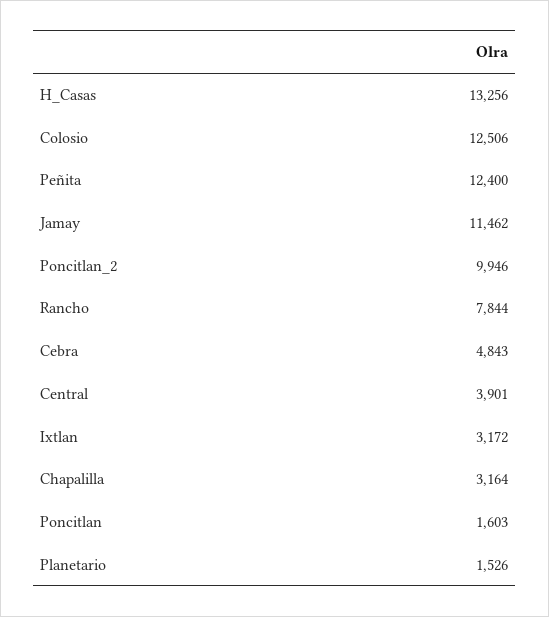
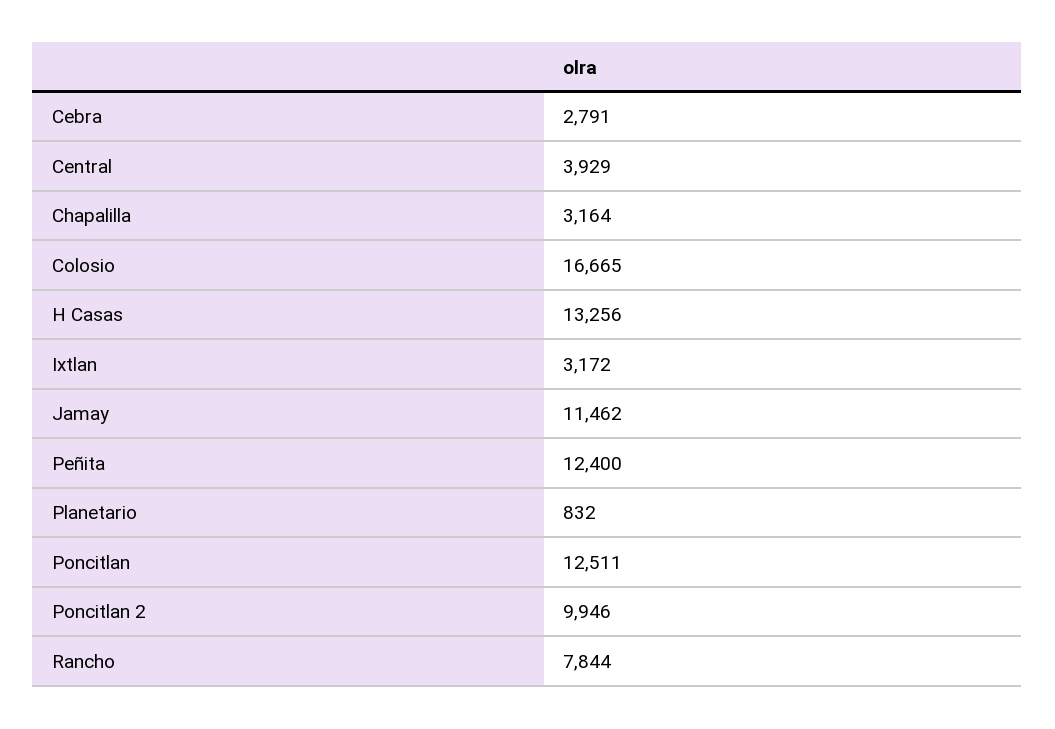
  {
    "H_Casas": 13256,
-   "Colosio": 12506,
+   "Colosio": 16665,
    "Peñita": 12400,
    "Jamay": 11462,
    "Poncitlan_2": 9946,
    "Rancho": 7844,
-   "Cebra": 4843,
+   "Cebra": 2791,
-   "Central": 3901,
+   "Central": 3929,
    "Ixtlan": 3172,
    "Chapalilla": 3164,
-   "Poncitlan": 1603,
+   "Poncitlan": 12511,
-   "Planetario": 1526
+   "Planetario": 832
  }

